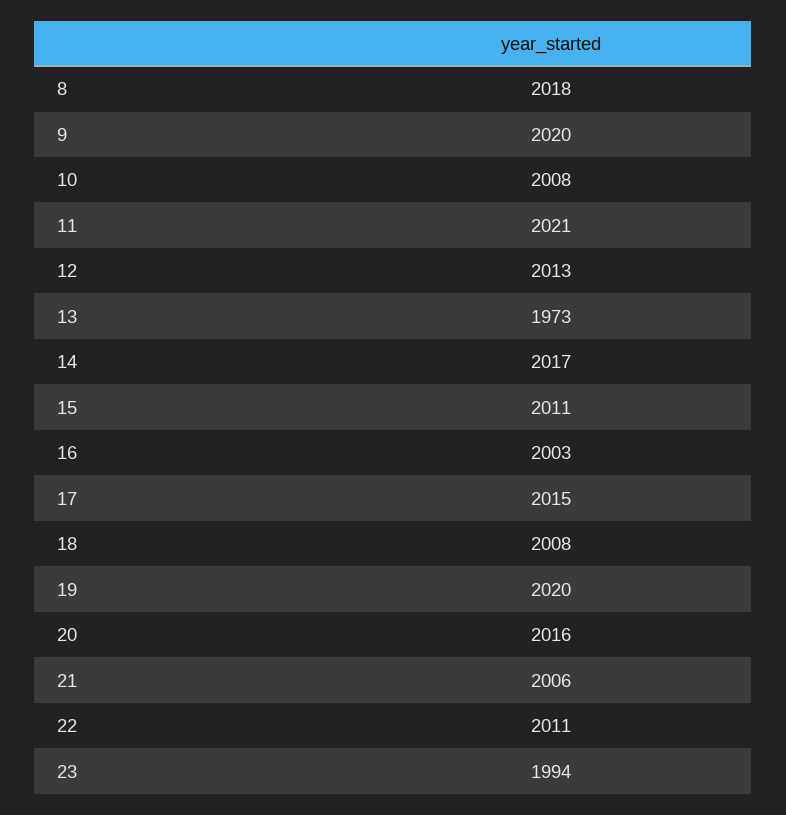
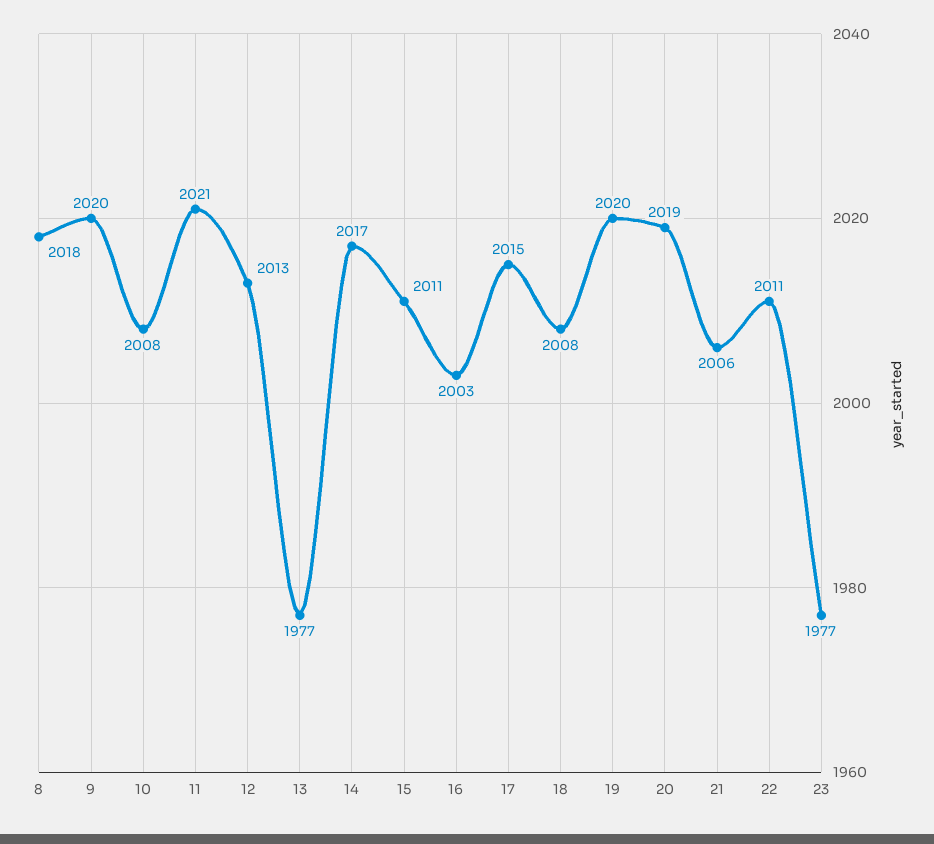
  {
    "8": 2018,
    "9": 2020,
    "10": 2008,
    "11": 2021,
    "12": 2013,
-   "13": 1973,
+   "13": 1977,
    "14": 2017,
    "15": 2011,
    "16": 2003,
    "17": 2015,
    "18": 2008,
    "19": 2020,
-   "20": 2016,
+   "20": 2019,
    "21": 2006,
    "22": 2011,
-   "23": 1994
+   "23": 1977
  }

